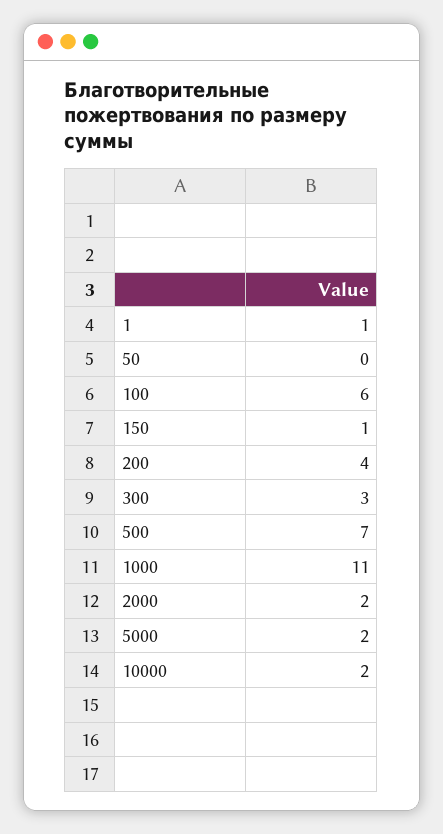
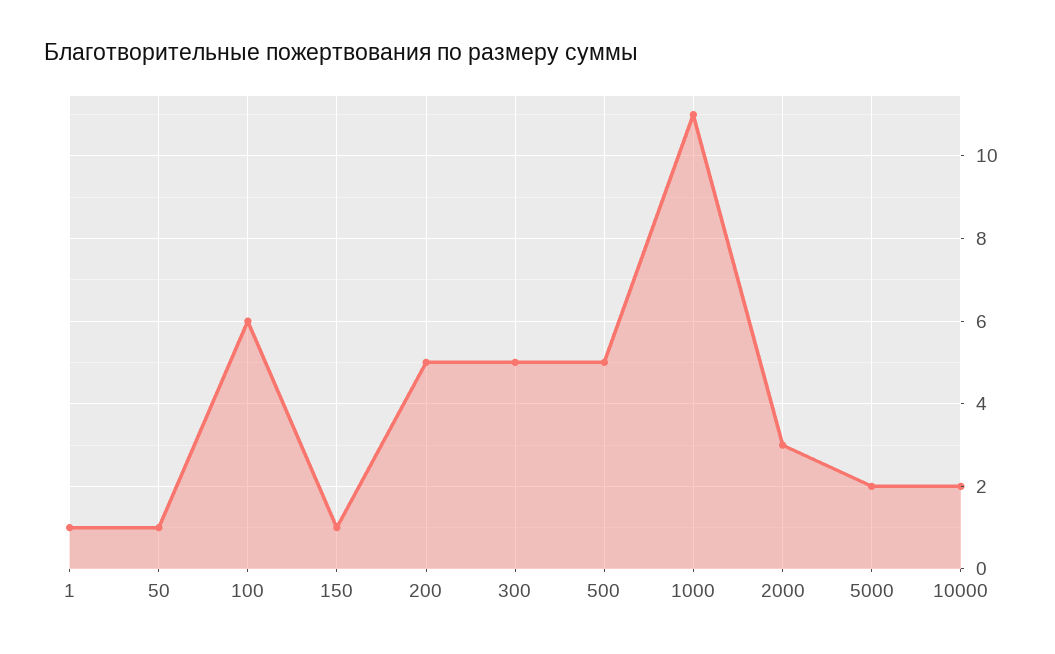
  {
    "1": 1,
-   "50": 0,
+   "50": 1,
    "100": 6,
    "150": 1,
-   "200": 4,
+   "200": 5,
-   "300": 3,
+   "300": 5,
-   "500": 7,
+   "500": 5,
    "1000": 11,
-   "2000": 2,
+   "2000": 3,
    "5000": 2,
    "10000": 2
  }

